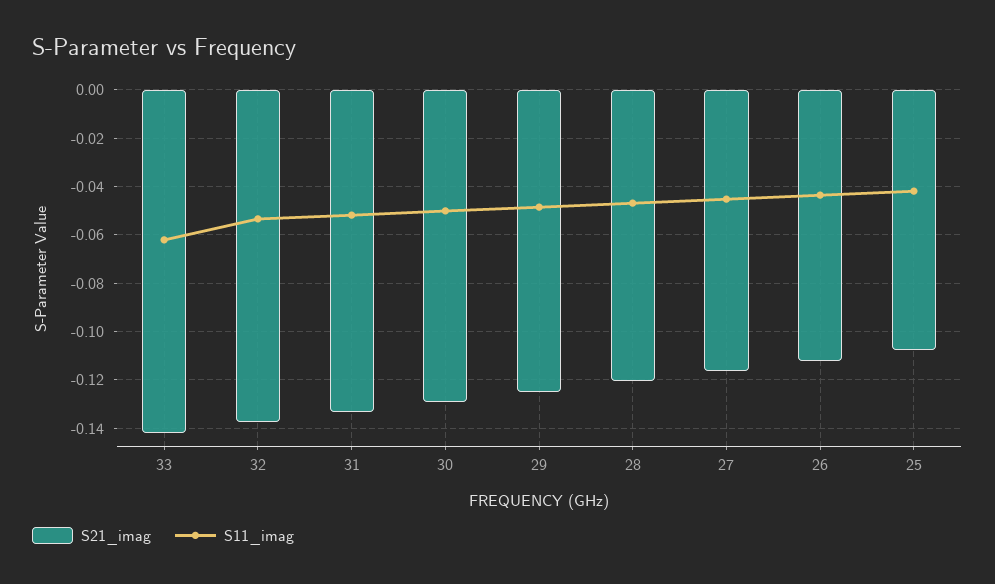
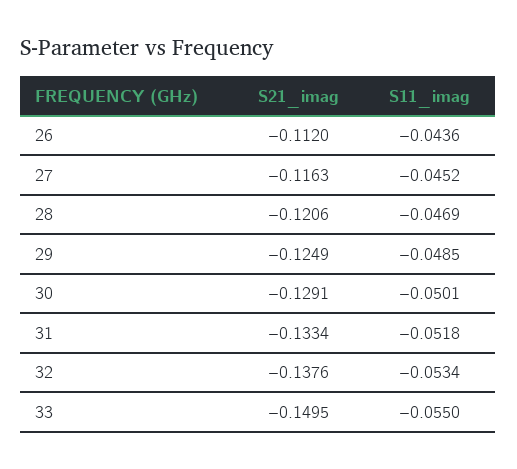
  {
    "S21_imag": {
-     "33": -0.1425,
+     "33": -0.1495,
      "32": -0.1376,
      "31": -0.1334,
      "30": -0.1291,
      "29": -0.1249,
      "28": -0.1206,
      "27": -0.1163,
-     "26": -0.112,
+     "26": -0.112
-     "25": -0.1075
    },
    "S11_imag": {
-     "33": -0.0625,
+     "33": -0.055,
      "32": -0.0534,
      "31": -0.0518,
      "30": -0.0501,
      "29": -0.0485,
      "28": -0.0469,
      "27": -0.0452,
-     "26": -0.0436,
+     "26": -0.0436
-     "25": -0.0425
    }
  }

